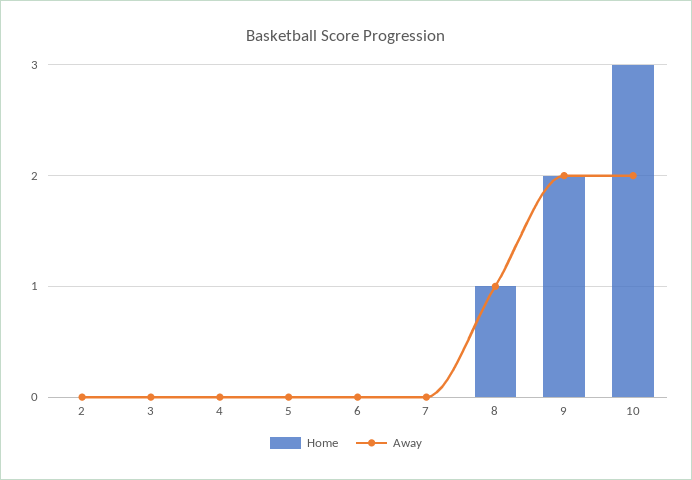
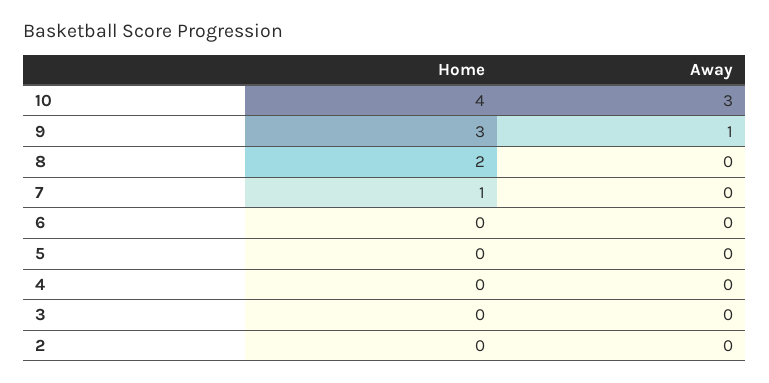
  {
    "Home": {
      "2": 0,
      "3": 0,
      "4": 0,
      "5": 0,
      "6": 0,
-     "7": 0,
+     "7": 1,
-     "8": 1,
+     "8": 2,
-     "9": 2,
+     "9": 3,
-     "10": 3
+     "10": 4
    },
    "Away": {
      "2": 0,
      "3": 0,
      "4": 0,
      "5": 0,
      "6": 0,
      "7": 0,
-     "8": 1,
+     "8": 0,
-     "9": 2,
+     "9": 1,
-     "10": 2
+     "10": 3
    }
  }

